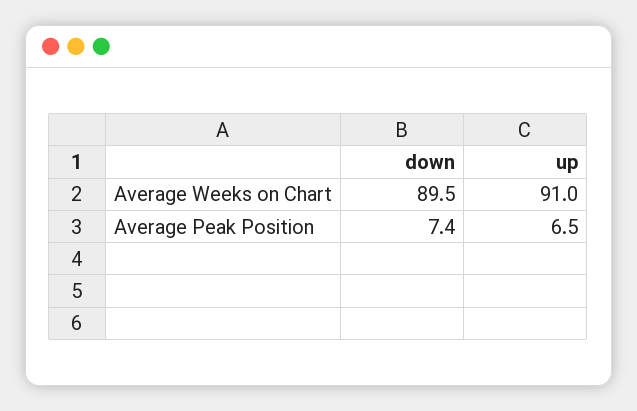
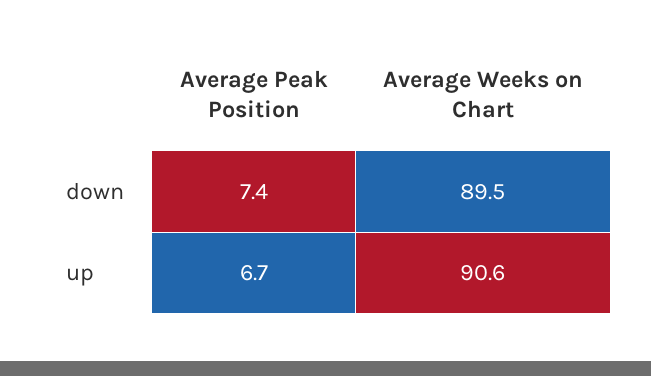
  {
    "down": {
      "Average Weeks on Chart": 89.5,
      "Average Peak Position": 7.4
    },
    "up": {
-     "Average Weeks on Chart": 91,
+     "Average Weeks on Chart": 90.6,
-     "Average Peak Position": 6.5
+     "Average Peak Position": 6.7
    }
  }

